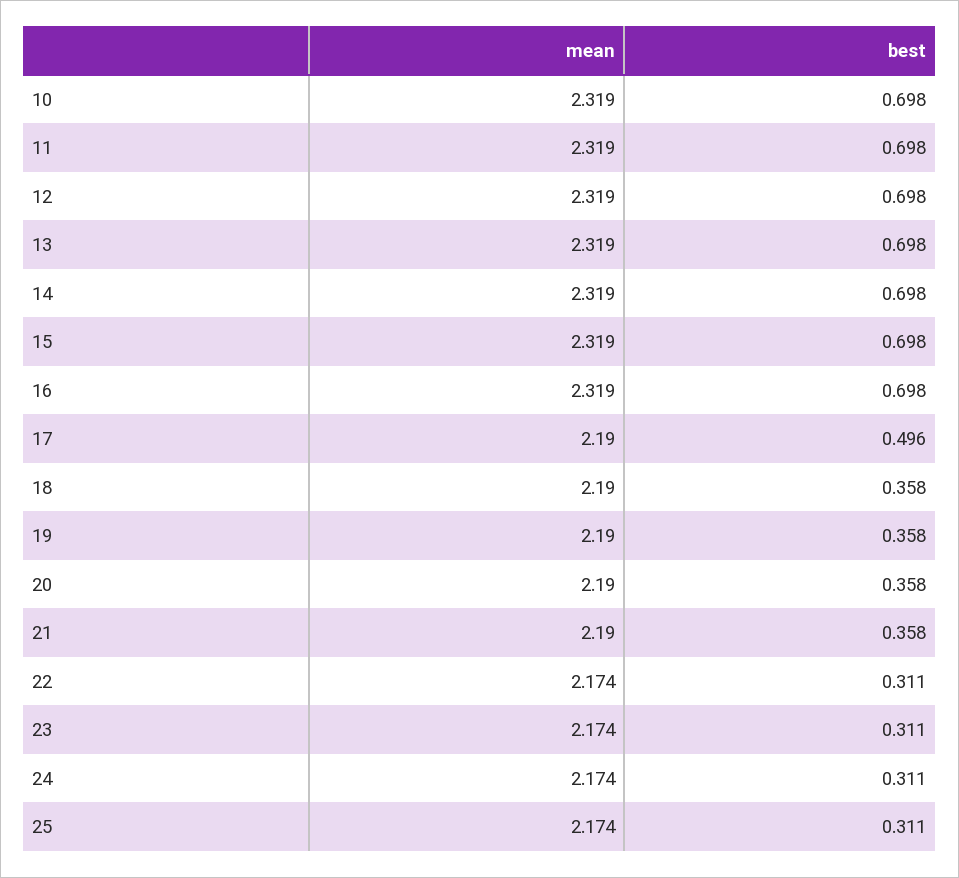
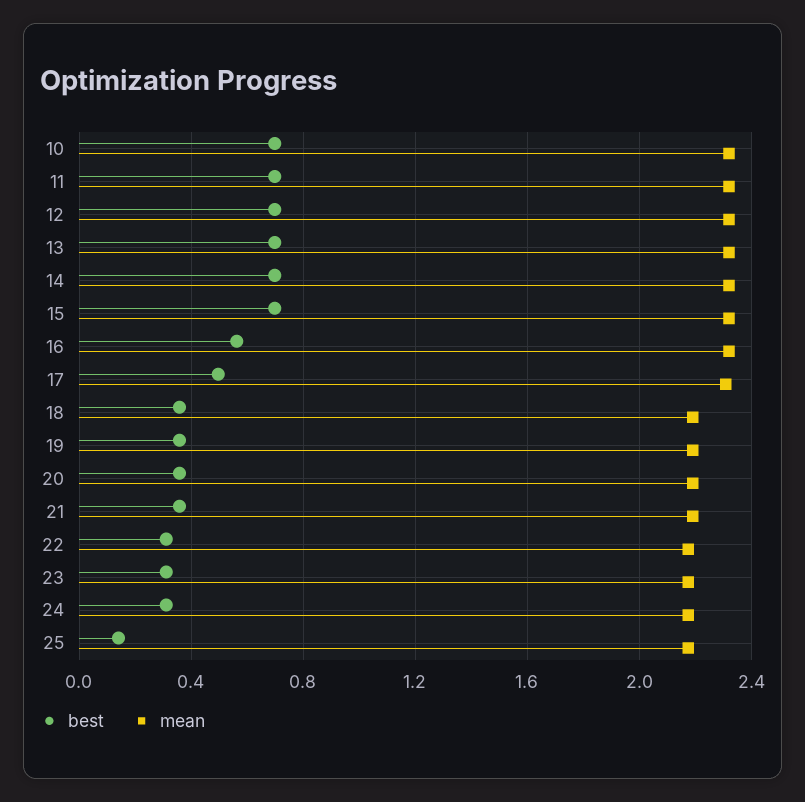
  {
    "mean": {
      "10": 2.319,
      "11": 2.319,
      "12": 2.319,
      "13": 2.319,
      "14": 2.319,
      "15": 2.319,
      "16": 2.319,
-     "17": 2.19,
+     "17": 2.3,
      "18": 2.19,
      "19": 2.19,
      "20": 2.19,
      "21": 2.19,
      "22": 2.174,
      "23": 2.174,
      "24": 2.174,
      "25": 2.174
    },
    "best": {
      "10": 0.698,
      "11": 0.698,
      "12": 0.698,
      "13": 0.698,
      "14": 0.698,
      "15": 0.698,
-     "16": 0.698,
+     "16": 0.55,
      "17": 0.496,
      "18": 0.358,
      "19": 0.358,
      "20": 0.358,
      "21": 0.358,
      "22": 0.311,
      "23": 0.311,
      "24": 0.311,
-     "25": 0.311
+     "25": 0.15
    }
  }

